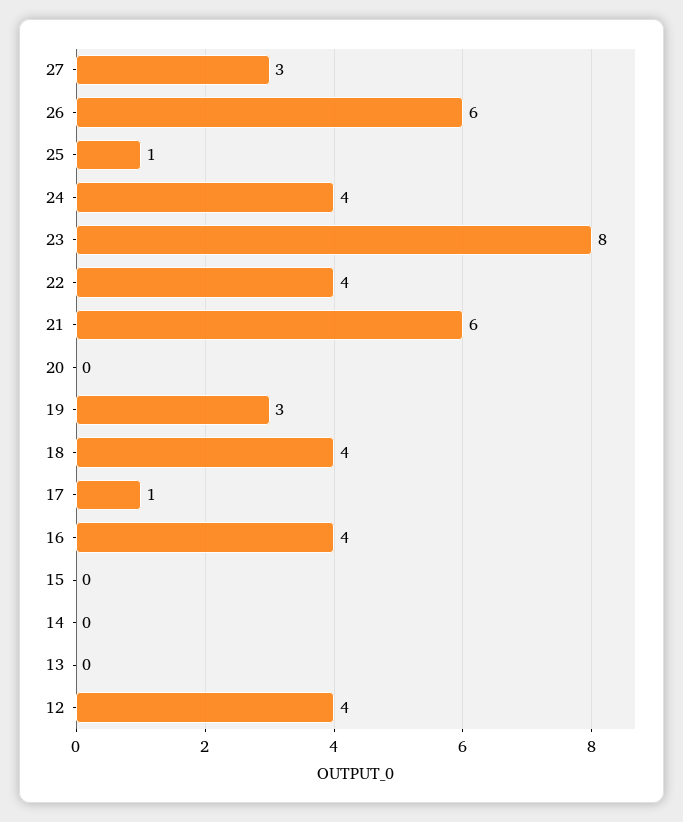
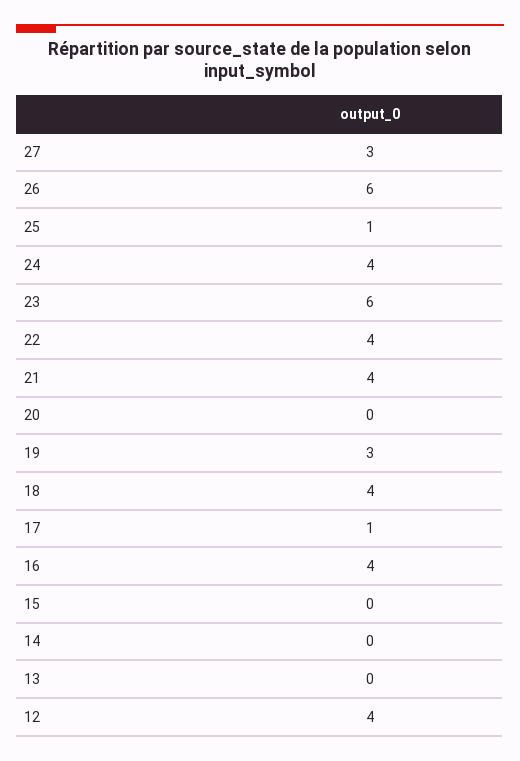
  {
    "27": 3,
    "26": 6,
    "25": 1,
    "24": 4,
-   "23": 8,
+   "23": 6,
    "22": 4,
-   "21": 6,
+   "21": 4,
    "20": 0,
    "19": 3,
    "18": 4,
    "17": 1,
    "16": 4,
    "15": 0,
    "14": 0,
    "13": 0,
    "12": 4
  }

